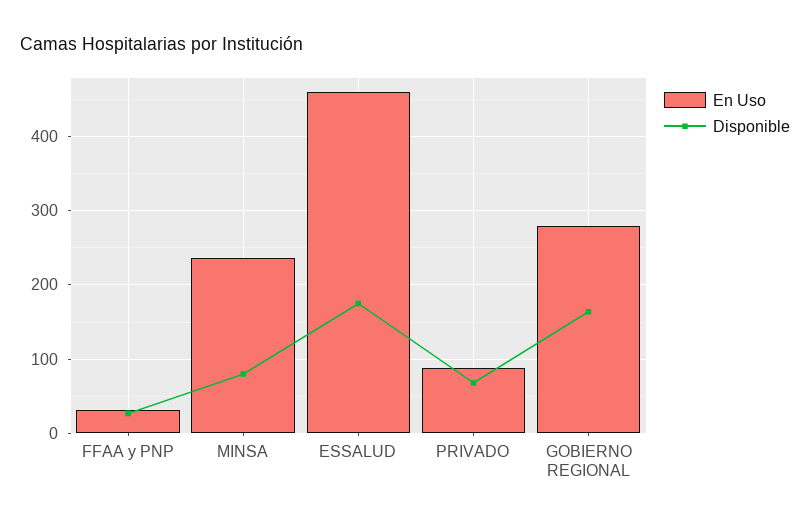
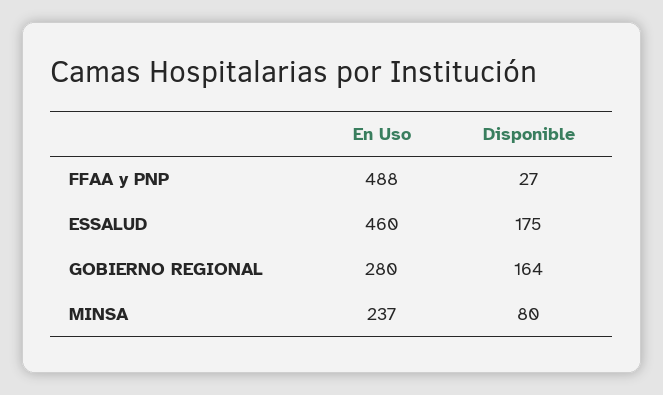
  {
    "En Uso": {
-     "FFAA y PNP": 30,
+     "FFAA y PNP": 488,
      "MINSA": 237,
      "ESSALUD": 460,
-     "PRIVADO": 90,
      "GOBIERNO REGIONAL": 280
    },
    "Disponible": {
      "FFAA y PNP": 27,
      "MINSA": 80,
      "ESSALUD": 175,
-     "PRIVADO": 70,
      "GOBIERNO REGIONAL": 164
    }
  }

